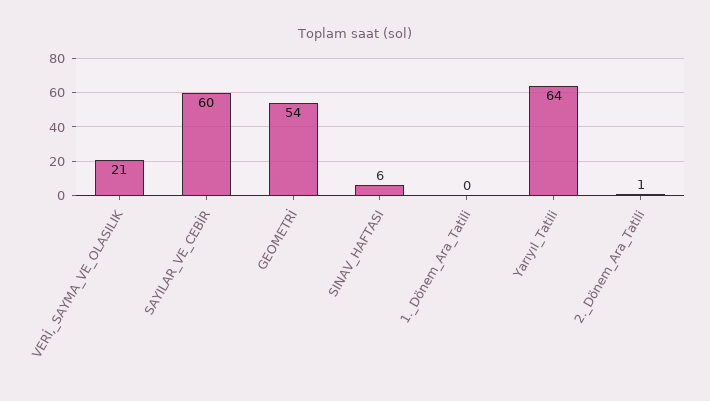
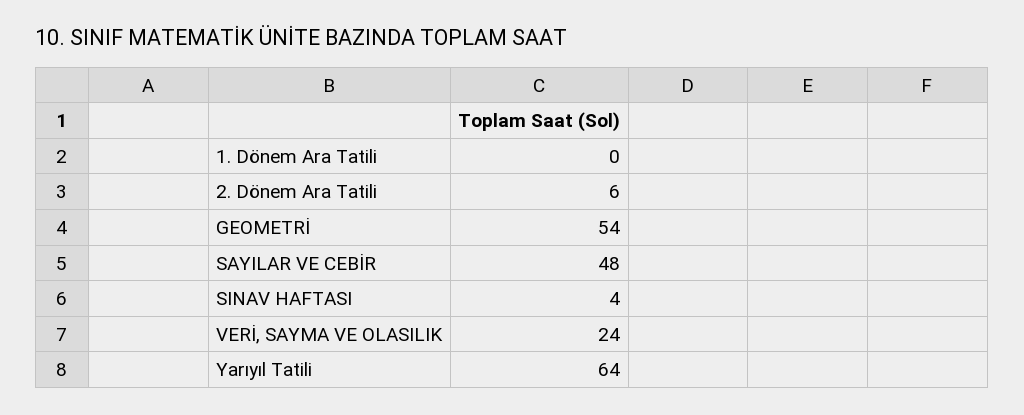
  {
-   "VERİ,_SAYMA_VE_OLASILIK": 21,
+   "VERİ,_SAYMA_VE_OLASILIK": 24,
-   "SAYILAR_VE_CEBİR": 60,
+   "SAYILAR_VE_CEBİR": 48,
    "GEOMETRİ": 54,
-   "SINAV_HAFTASI": 6,
+   "SINAV_HAFTASI": 4,
    "1._Dönem_Ara_Tatili": 0,
    "Yarıyıl_Tatili": 64,
-   "2._Dönem_Ara_Tatili": 1
+   "2._Dönem_Ara_Tatili": 6
  }

